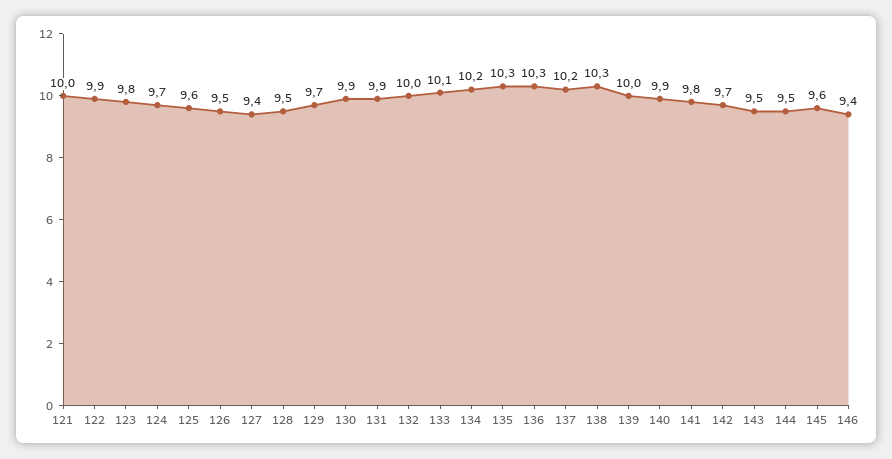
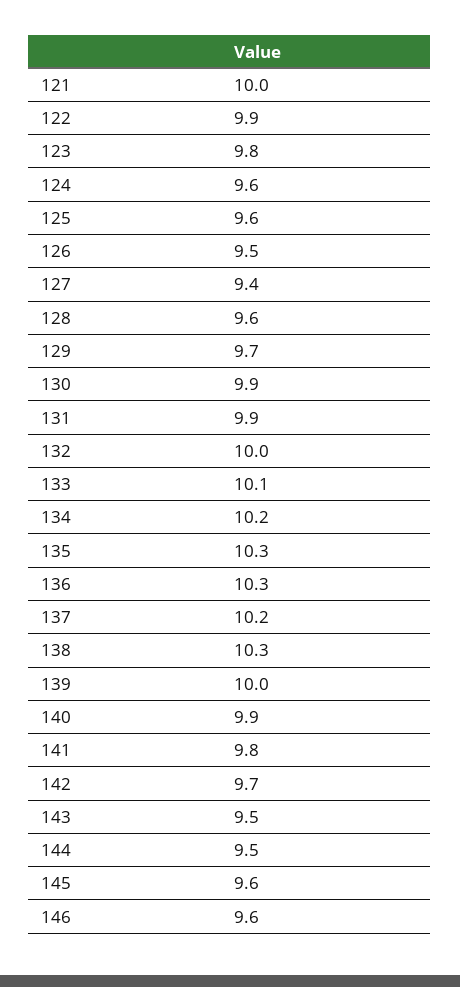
  {
    "121": 10,
    "122": 9.9,
    "123": 9.8,
-   "124": 9.7,
+   "124": 9.6,
    "125": 9.6,
    "126": 9.5,
    "127": 9.4,
-   "128": 9.5,
+   "128": 9.6,
    "129": 9.7,
    "130": 9.9,
    "131": 9.9,
    "132": 10,
    "133": 10.1,
    "134": 10.2,
    "135": 10.3,
    "136": 10.3,
    "137": 10.2,
    "138": 10.3,
    "139": 10,
    "140": 9.9,
    "141": 9.8,
    "142": 9.7,
    "143": 9.5,
    "144": 9.5,
    "145": 9.6,
-   "146": 9.4
+   "146": 9.6
  }

